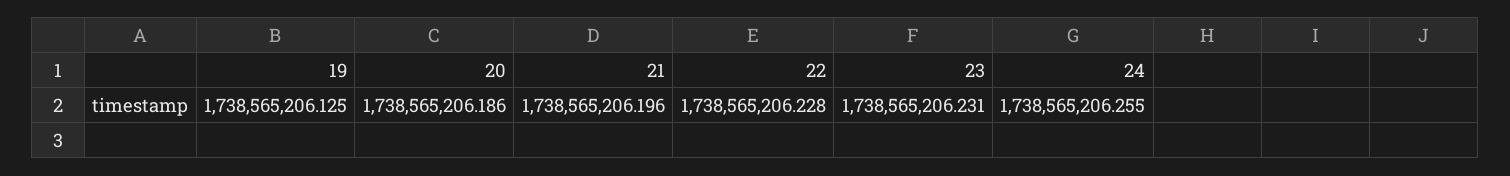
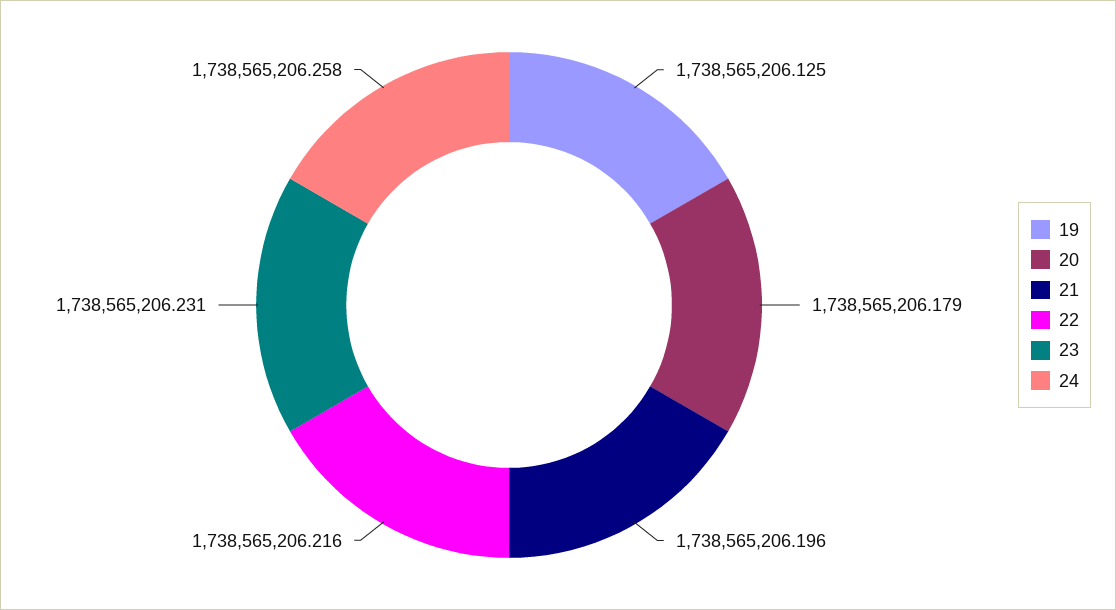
  {
    "19": 1738565206.125,
-   "20": 1738565206.186,
+   "20": 1738565206.179,
    "21": 1738565206.196,
-   "22": 1738565206.228,
+   "22": 1738565206.216,
    "23": 1738565206.231,
-   "24": 1738565206.255
+   "24": 1738565206.258
  }

